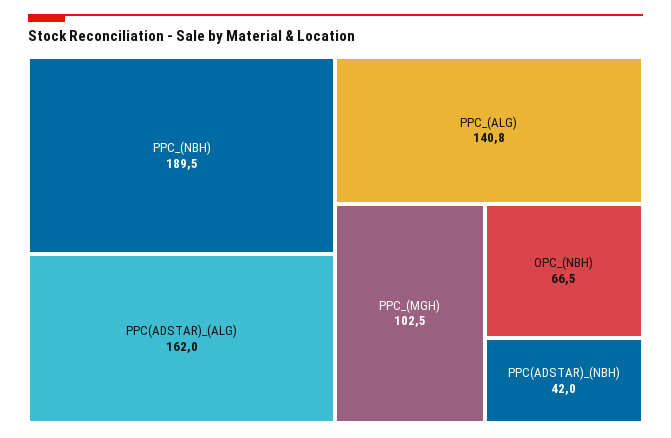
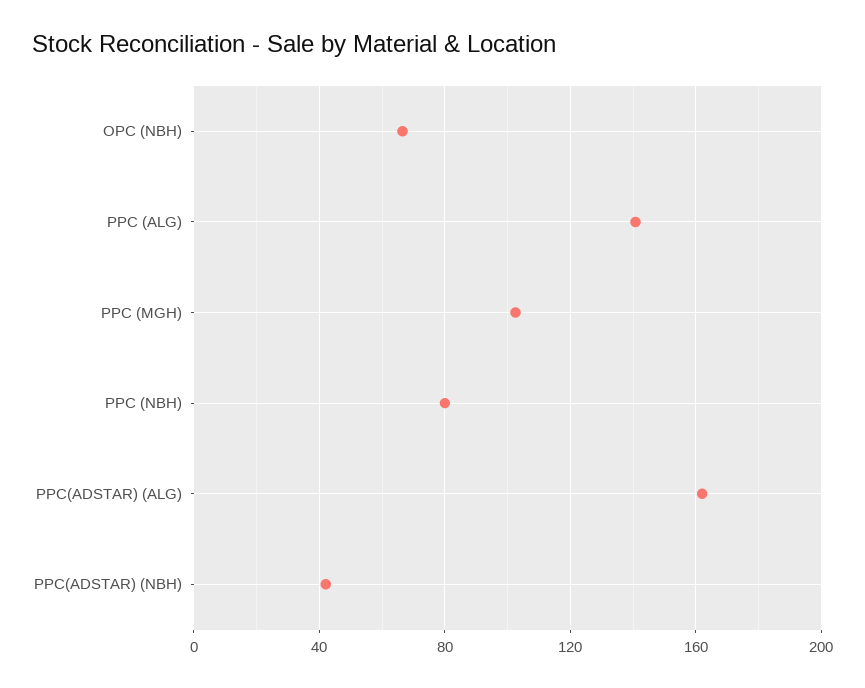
  {
-   "PPC_(NBH)": 189.5,
+   "PPC_(NBH)": 80,
    "PPC(ADSTAR)_(ALG)": 162,
    "PPC_(ALG)": 140.8,
    "PPC_(MGH)": 102.5,
    "OPC_(NBH)": 66.5,
    "PPC(ADSTAR)_(NBH)": 42
  }

